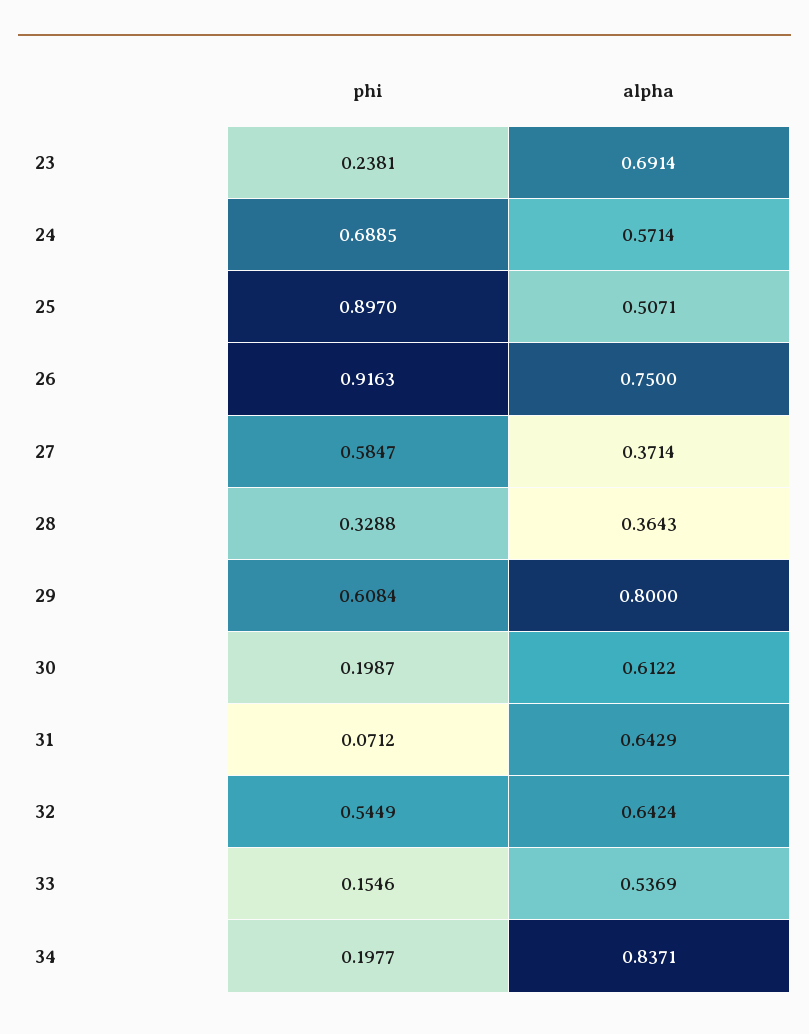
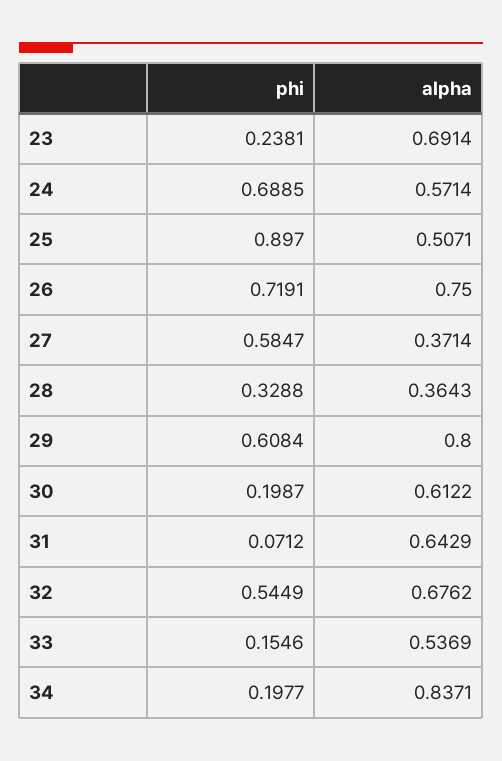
  {
    "phi": {
      "23": 0.2381,
      "24": 0.6885,
      "25": 0.897,
-     "26": 0.9163,
+     "26": 0.7191,
      "27": 0.5847,
      "28": 0.3288,
      "29": 0.6084,
      "30": 0.1987,
      "31": 0.0712,
      "32": 0.5449,
      "33": 0.1546,
      "34": 0.1977
    },
    "alpha": {
      "23": 0.6914,
      "24": 0.5714,
      "25": 0.5071,
      "26": 0.75,
      "27": 0.3714,
      "28": 0.3643,
      "29": 0.8,
      "30": 0.6122,
      "31": 0.6429,
-     "32": 0.6424,
+     "32": 0.6762,
      "33": 0.5369,
      "34": 0.8371
    }
  }

